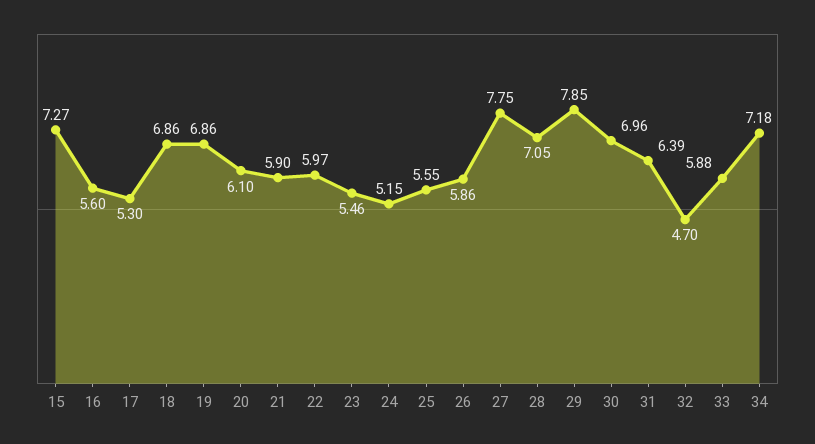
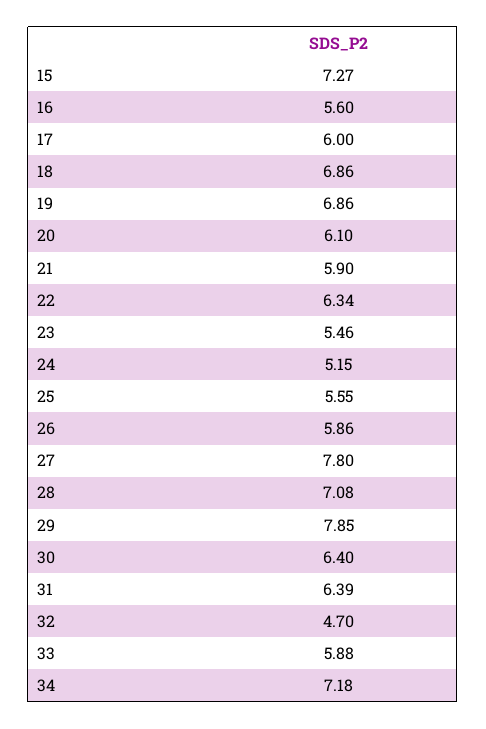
  {
    "15": 7.27,
    "16": 5.6,
-   "17": 5.3,
+   "17": 6,
    "18": 6.86,
    "19": 6.86,
    "20": 6.1,
    "21": 5.9,
-   "22": 5.97,
+   "22": 6.34,
    "23": 5.46,
    "24": 5.15,
    "25": 5.55,
    "26": 5.86,
-   "27": 7.75,
+   "27": 7.8,
-   "28": 7.05,
+   "28": 7.08,
    "29": 7.85,
-   "30": 6.96,
+   "30": 6.4,
    "31": 6.39,
    "32": 4.7,
    "33": 5.88,
    "34": 7.18
  }

